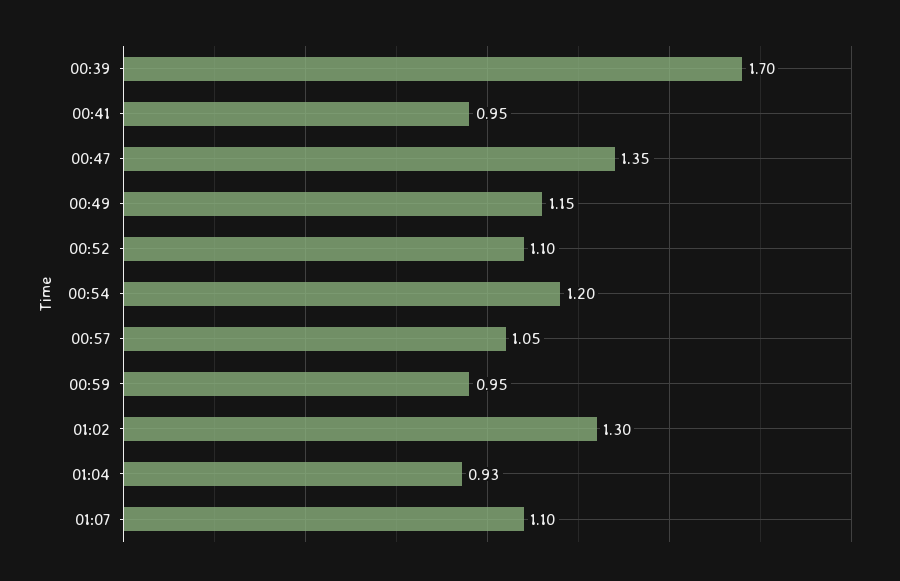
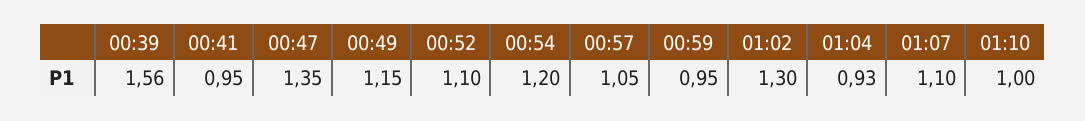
  {
-   "00:39": 1.7,
+   "00:39": 1.56,
    "00:41": 0.95,
    "00:47": 1.35,
    "00:49": 1.15,
    "00:52": 1.1,
    "00:54": 1.2,
    "00:57": 1.05,
    "00:59": 0.95,
    "01:02": 1.3,
    "01:04": 0.93,
-   "01:07": 1.1
+   "01:07": 1.1,
+   "01:10": 1
  }

